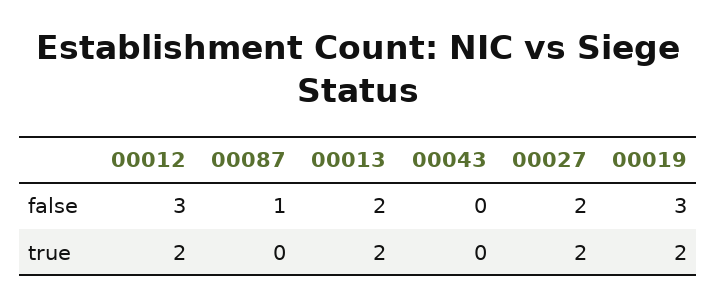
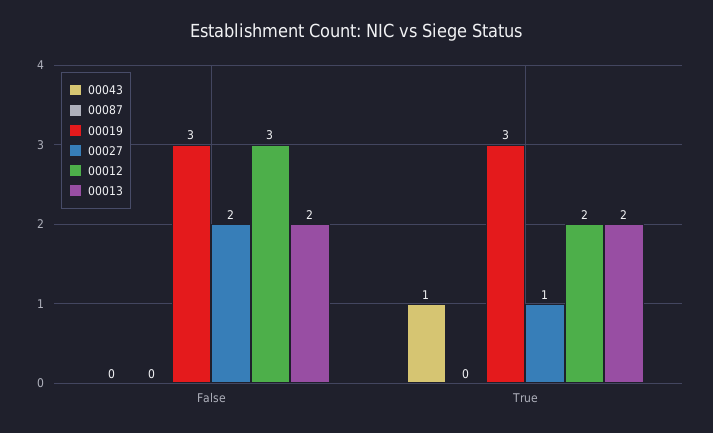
  {
    "00012": {
      "false": 3,
      "true": 2
    },
    "00087": {
-     "false": 1,
+     "false": 0,
      "true": 0
    },
    "00013": {
      "false": 2,
      "true": 2
    },
    "00043": {
      "false": 0,
-     "true": 0
+     "true": 1
    },
    "00027": {
      "false": 2,
-     "true": 2
+     "true": 1
    },
    "00019": {
      "false": 3,
-     "true": 2
+     "true": 3
    }
  }

